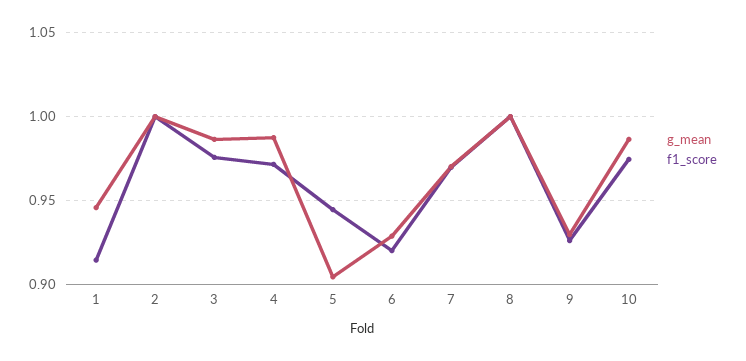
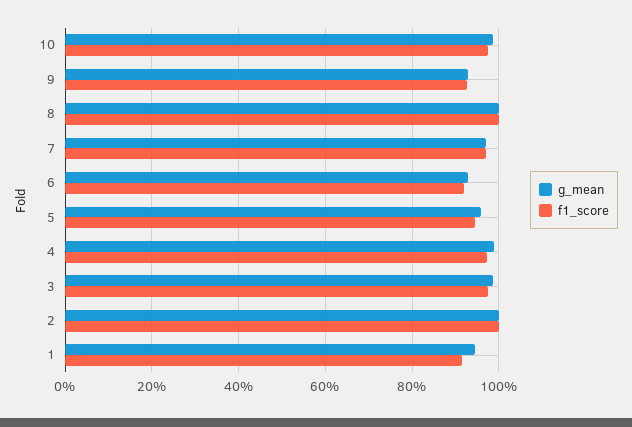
  {
    "g_mean": {
      "1": 0.945,
      "2": 1,
      "3": 0.985,
      "4": 0.985,
-     "5": 0.905,
+     "5": 0.96,
      "6": 0.93,
      "7": 0.97,
      "8": 1,
      "9": 0.93,
      "10": 0.985
    },
    "f1_score": {
      "1": 0.915,
      "2": 1,
      "3": 0.975,
      "4": 0.97,
      "5": 0.945,
      "6": 0.92,
      "7": 0.97,
      "8": 1,
      "9": 0.925,
      "10": 0.975
    }
  }

